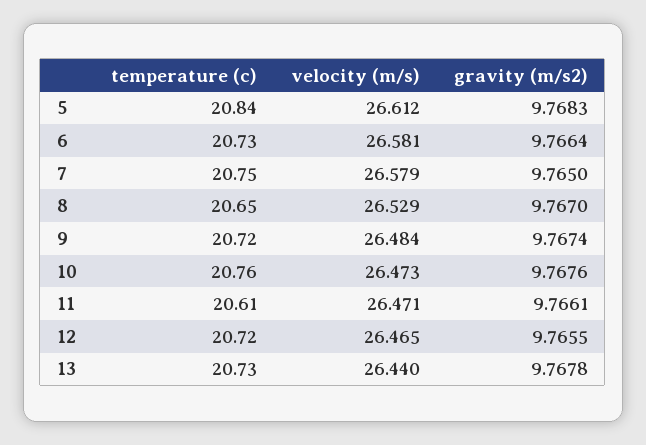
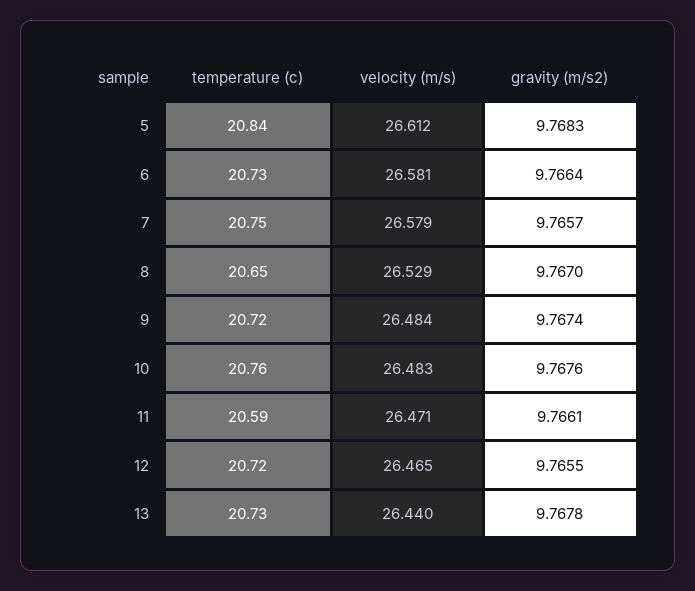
  {
    "temperature (c)": {
      "5": 20.84,
      "6": 20.73,
      "7": 20.75,
      "8": 20.65,
      "9": 20.72,
      "10": 20.76,
-     "11": 20.61,
+     "11": 20.59,
      "12": 20.72,
      "13": 20.73
    },
    "velocity (m/s)": {
      "5": 26.612,
      "6": 26.581,
      "7": 26.579,
      "8": 26.529,
      "9": 26.484,
-     "10": 26.473,
+     "10": 26.483,
      "11": 26.471,
      "12": 26.465,
      "13": 26.44
    },
    "gravity (m/s2)": {
      "5": 9.7683,
      "6": 9.7664,
-     "7": 9.765,
+     "7": 9.7657,
      "8": 9.767,
      "9": 9.7674,
      "10": 9.7676,
      "11": 9.7661,
      "12": 9.7655,
      "13": 9.7678
    }
  }

